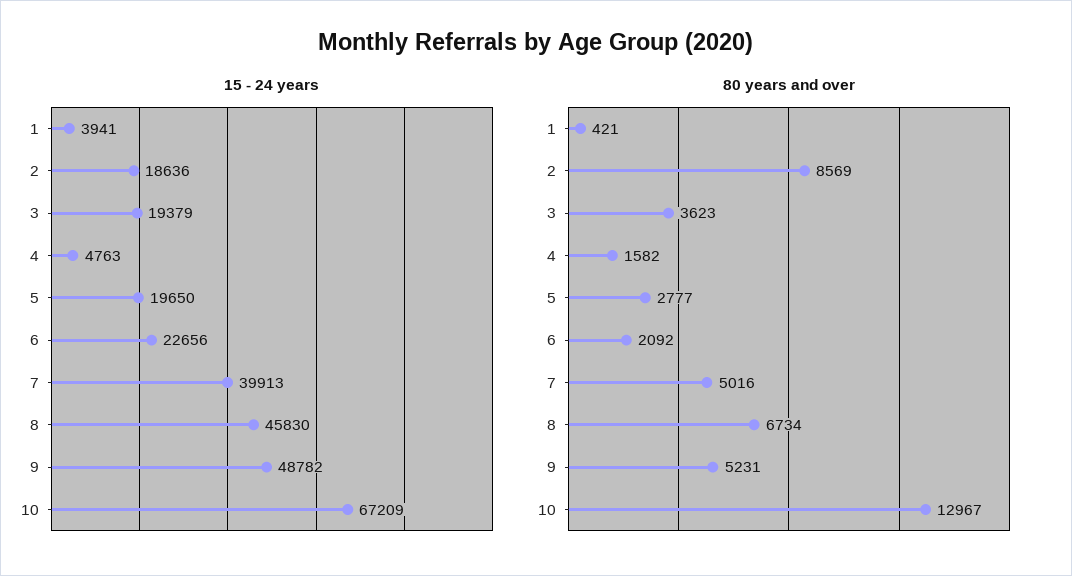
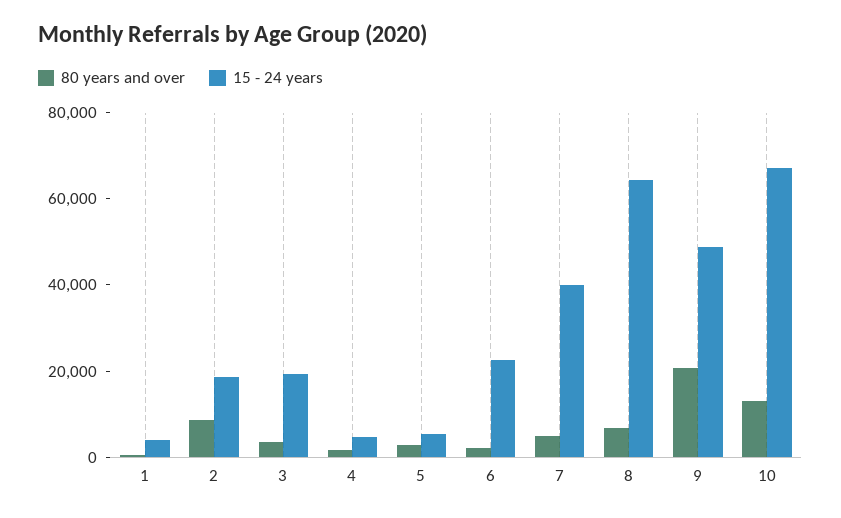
  {
    "15 - 24 years": {
      "1": 3941,
      "2": 18636,
      "3": 19379,
      "4": 4763,
-     "5": 19650,
+     "5": 5000,
      "6": 22656,
      "7": 39913,
-     "8": 45830,
+     "8": 65000,
      "9": 48782,
      "10": 67209
    },
    "80 years and over": {
      "1": 421,
      "2": 8569,
      "3": 3623,
      "4": 1582,
      "5": 2777,
      "6": 2092,
      "7": 5016,
      "8": 6734,
-     "9": 5231,
+     "9": 20000,
      "10": 12967
    }
  }

